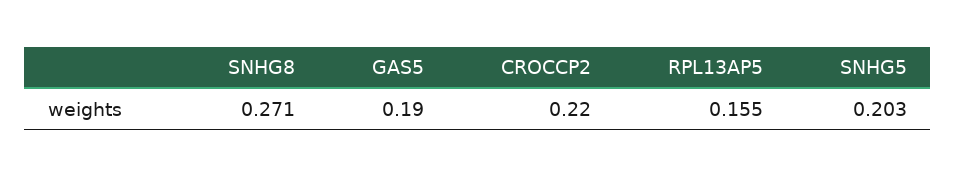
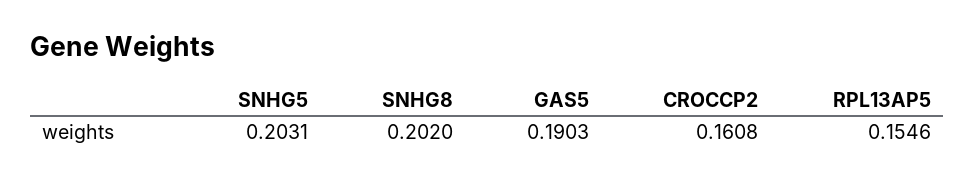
  {
-   "SNHG8": 0.271,
+   "SNHG8": 0.202,
    "GAS5": 0.1903,
-   "CROCCP2": 0.22,
+   "CROCCP2": 0.1608,
    "RPL13AP5": 0.1546,
    "SNHG5": 0.2031
  }

